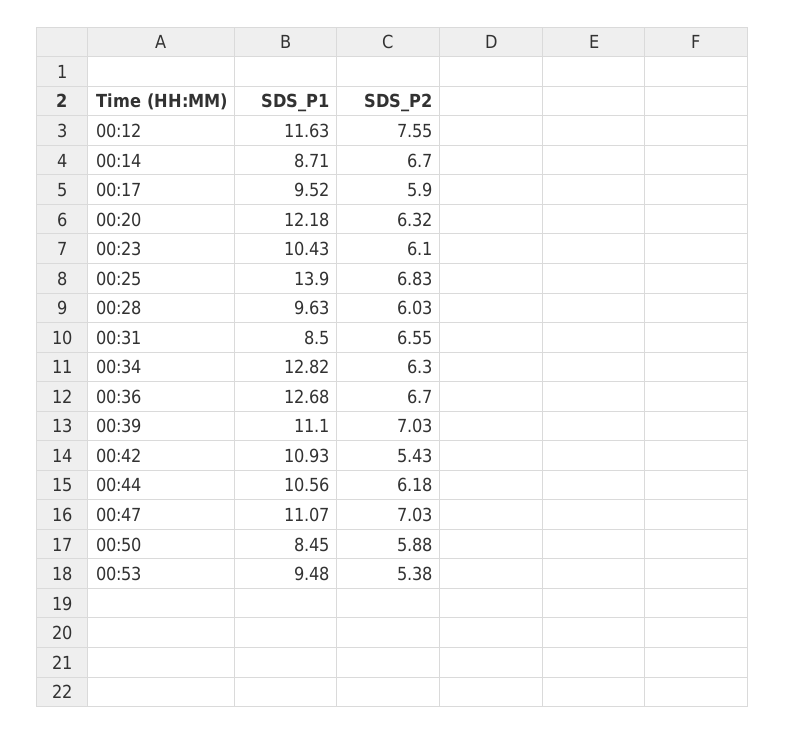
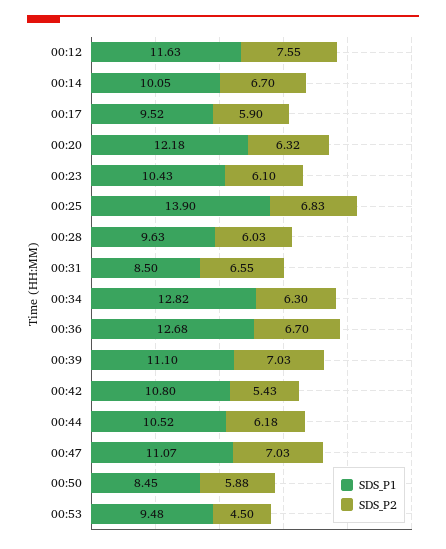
  {
    "SDS_P1": {
      "00:12": 11.63,
-     "00:14": 8.71,
+     "00:14": 10.05,
      "00:17": 9.52,
      "00:20": 12.18,
      "00:23": 10.43,
      "00:25": 13.9,
      "00:28": 9.63,
      "00:31": 8.5,
      "00:34": 12.82,
      "00:36": 12.68,
      "00:39": 11.1,
-     "00:42": 10.93,
+     "00:42": 10.8,
-     "00:44": 10.56,
+     "00:44": 10.52,
      "00:47": 11.07,
      "00:50": 8.45,
      "00:53": 9.48
    },
    "SDS_P2": {
      "00:12": 7.55,
      "00:14": 6.7,
      "00:17": 5.9,
      "00:20": 6.32,
      "00:23": 6.1,
      "00:25": 6.83,
      "00:28": 6.03,
      "00:31": 6.55,
      "00:34": 6.3,
      "00:36": 6.7,
      "00:39": 7.03,
      "00:42": 5.43,
      "00:44": 6.18,
      "00:47": 7.03,
      "00:50": 5.88,
-     "00:53": 5.38
+     "00:53": 4.5
    }
  }

